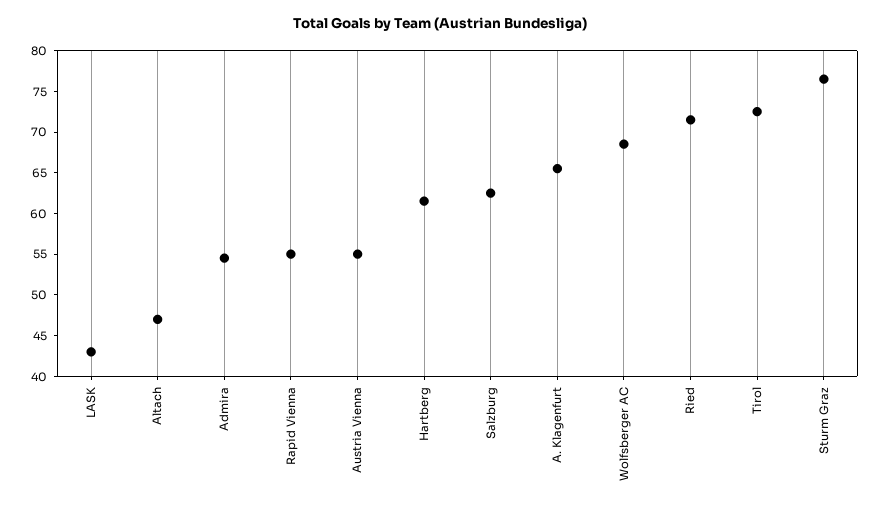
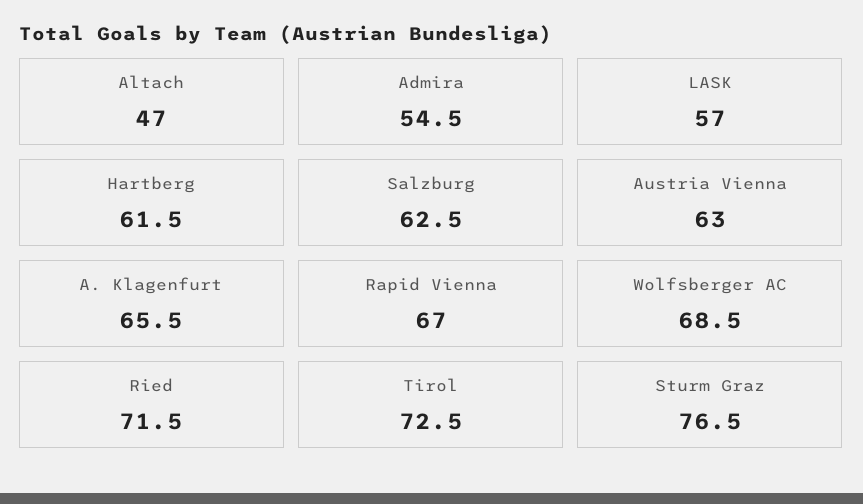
  {
-   "LASK": 43,
+   "LASK": 57,
    "Altach": 47,
    "Admira": 54.5,
-   "Rapid Vienna": 55,
+   "Rapid Vienna": 67,
-   "Austria Vienna": 55,
+   "Austria Vienna": 63,
    "Hartberg": 61.5,
    "Salzburg": 62.5,
    "A. Klagenfurt": 65.5,
    "Wolfsberger AC": 68.5,
    "Ried": 71.5,
    "Tirol": 72.5,
    "Sturm Graz": 76.5
  }

